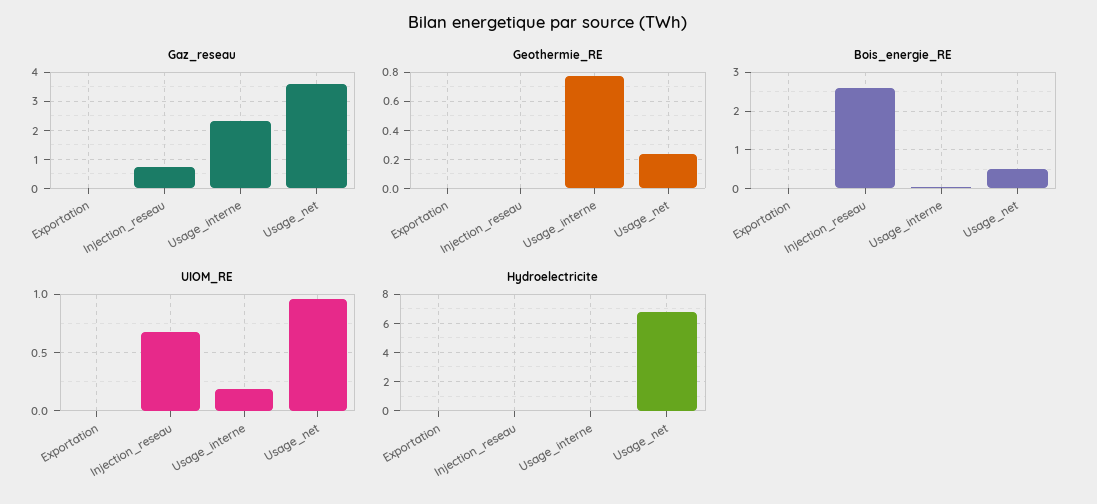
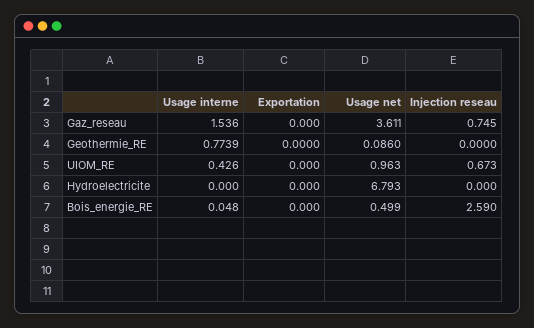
  {
    "Gaz_reseau": {
      "Exportation": 0,
      "Injection_reseau": 0.745,
-     "Usage_interne": 2.25,
+     "Usage_interne": 1.536,
      "Usage_net": 3.611
    },
    "Geothermie_RE": {
      "Exportation": 0,
      "Injection_reseau": 0,
      "Usage_interne": 0.7739,
-     "Usage_net": 0.25
+     "Usage_net": 0.086
    },
    "Bois_energie_RE": {
      "Exportation": 0,
      "Injection_reseau": 2.59,
      "Usage_interne": 0.048,
      "Usage_net": 0.499
    },
    "UIOM_RE": {
      "Exportation": 0,
      "Injection_reseau": 0.673,
-     "Usage_interne": 0.2,
+     "Usage_interne": 0.426,
      "Usage_net": 0.963
    },
    "Hydroelectricite": {
      "Exportation": 0,
      "Injection_reseau": 0,
      "Usage_interne": 0,
      "Usage_net": 6.793
    }
  }

